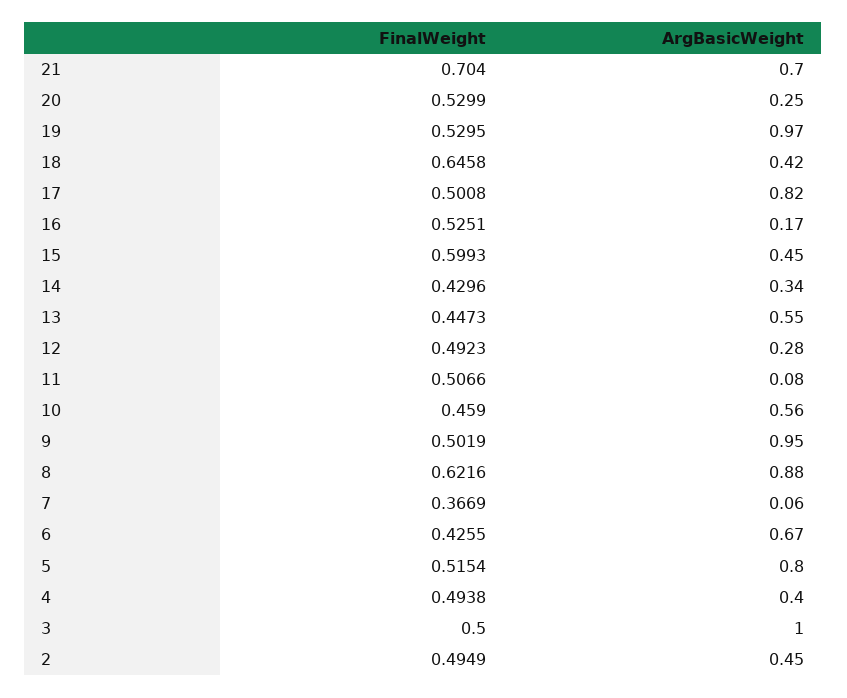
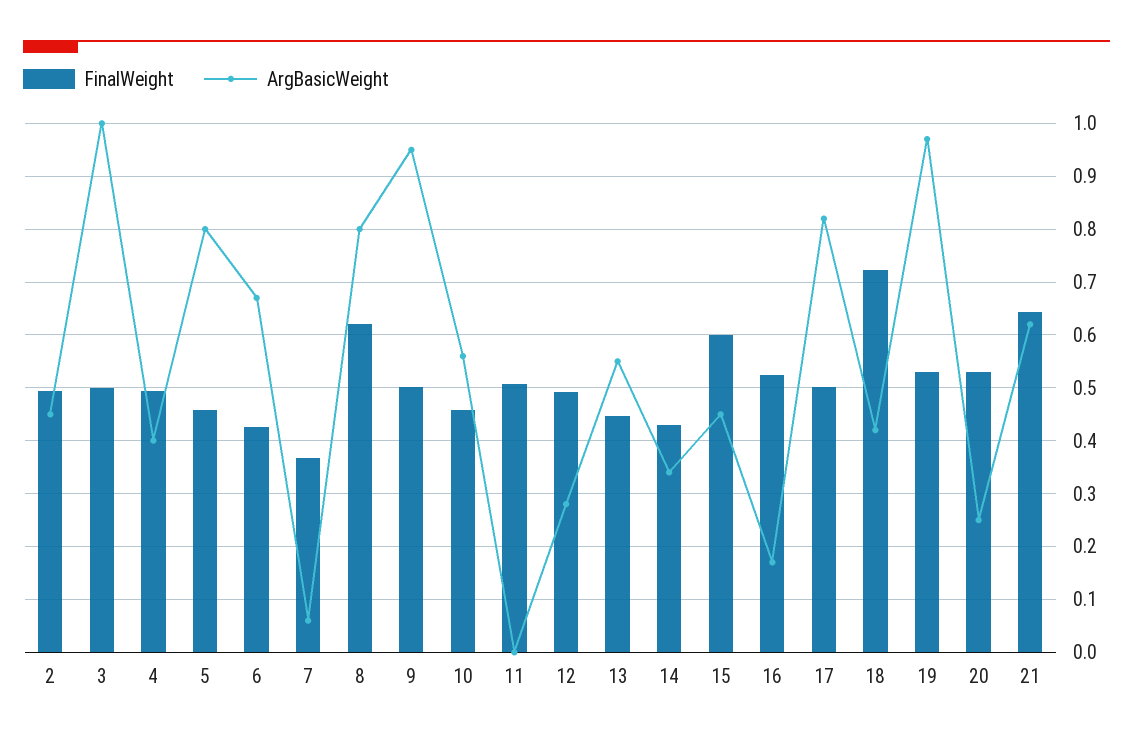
  {
    "FinalWeight": {
-     "21": 0.704,
+     "21": 0.64,
      "20": 0.5299,
      "19": 0.5295,
-     "18": 0.6458,
+     "18": 0.72,
      "17": 0.5008,
      "16": 0.5251,
      "15": 0.5993,
      "14": 0.4296,
      "13": 0.4473,
      "12": 0.4923,
      "11": 0.5066,
      "10": 0.459,
      "9": 0.5019,
      "8": 0.6216,
      "7": 0.3669,
      "6": 0.4255,
-     "5": 0.5154,
+     "5": 0.46,
      "4": 0.4938,
      "3": 0.5,
      "2": 0.4949
    },
    "ArgBasicWeight": {
-     "21": 0.7,
+     "21": 0.62,
      "20": 0.25,
      "19": 0.97,
      "18": 0.42,
      "17": 0.82,
      "16": 0.17,
      "15": 0.45,
      "14": 0.34,
      "13": 0.55,
      "12": 0.28,
-     "11": 0.08,
+     "11": 0,
      "10": 0.56,
      "9": 0.95,
-     "8": 0.88,
+     "8": 0.8,
      "7": 0.06,
      "6": 0.67,
      "5": 0.8,
      "4": 0.4,
      "3": 1,
      "2": 0.45
    }
  }

